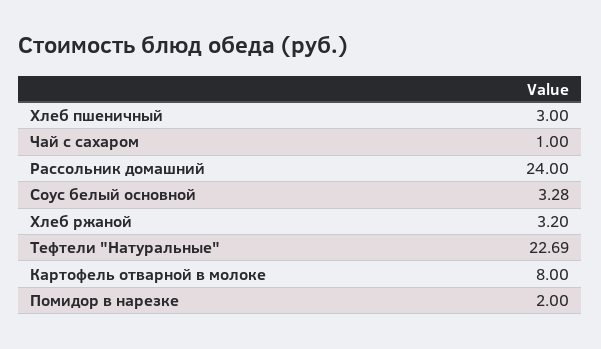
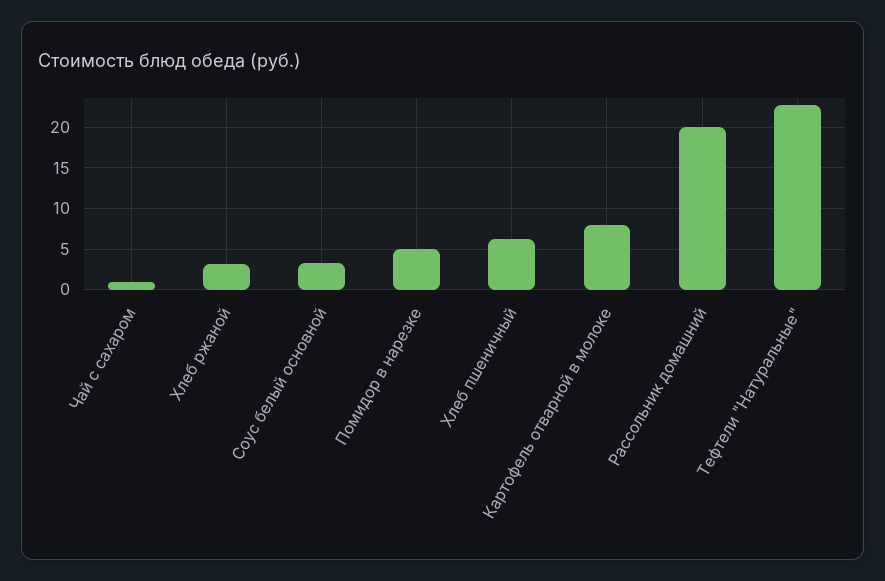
  {
-   "Хлеб пшеничный": 3,
+   "Хлеб пшеничный": 6,
    "Чай с сахаром": 1,
-   "Рассольник домашний": 24,
+   "Рассольник домашний": 20,
    "Соус белый основной": 3.28,
    "Хлеб ржаной": 3.2,
    "Тефтели \"Натуральные\"": 22.69,
    "Картофель отварной в молоке": 8,
-   "Помидор в нарезке": 2
+   "Помидор в нарезке": 5
  }

